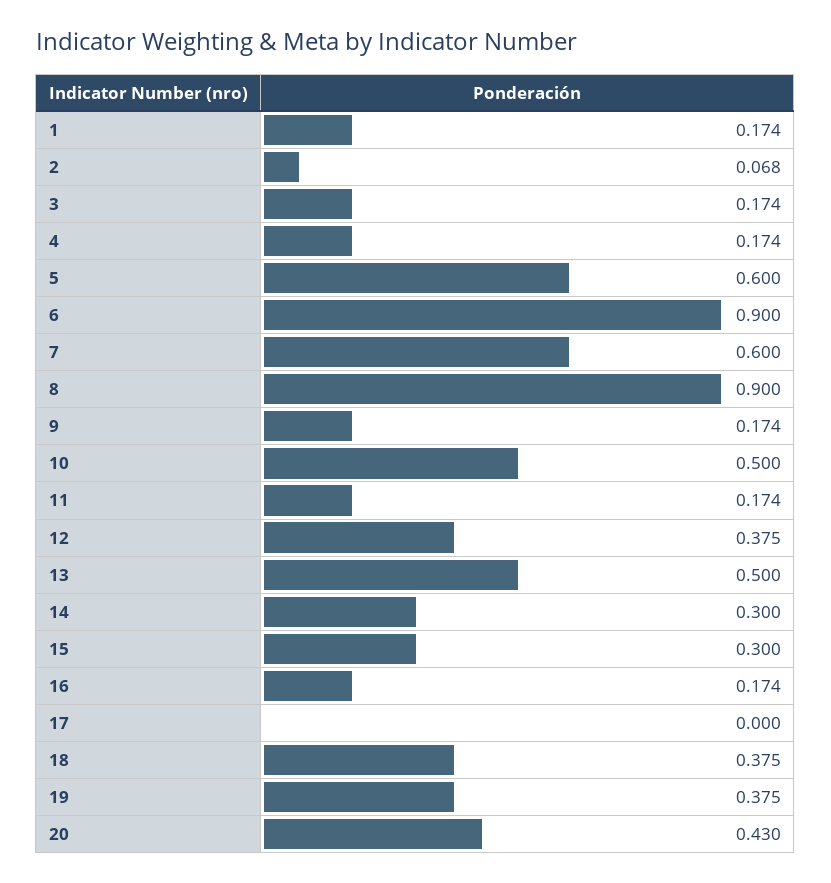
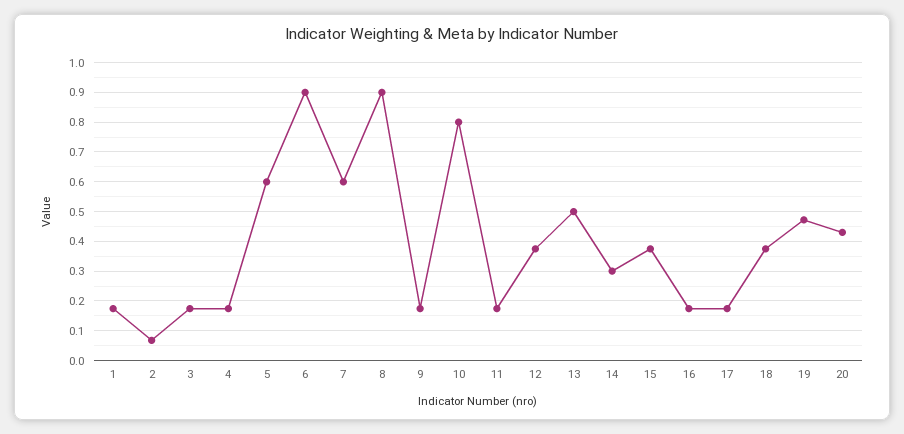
  {
    "1": 0.174,
    "2": 0.068,
    "3": 0.174,
    "4": 0.174,
    "5": 0.6,
    "6": 0.9,
    "7": 0.6,
    "8": 0.9,
    "9": 0.174,
-   "10": 0.5,
+   "10": 0.8,
    "11": 0.174,
    "12": 0.375,
    "13": 0.5,
    "14": 0.3,
-   "15": 0.3,
+   "15": 0.375,
    "16": 0.174,
-   "17": 0,
+   "17": 0.175,
    "18": 0.375,
-   "19": 0.375,
+   "19": 0.475,
    "20": 0.43
  }

